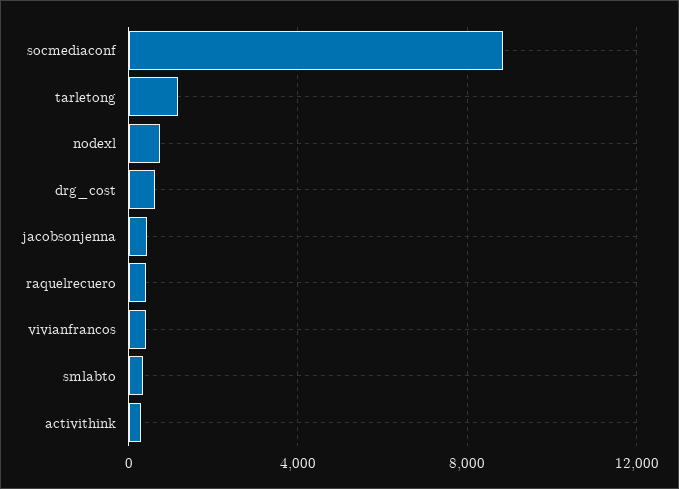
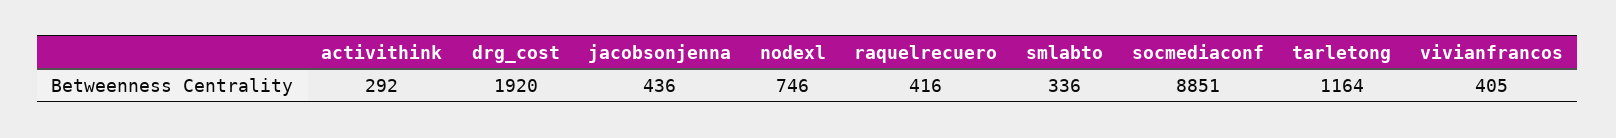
  {
    "socmediaconf": 8851,
    "tarletong": 1164,
    "nodexl": 746,
-   "drg_cost": 500,
+   "drg_cost": 1920,
    "jacobsonjenna": 436,
    "raquelrecuero": 416,
    "vivianfrancos": 405,
    "smlabto": 336,
    "activithink": 292
  }

